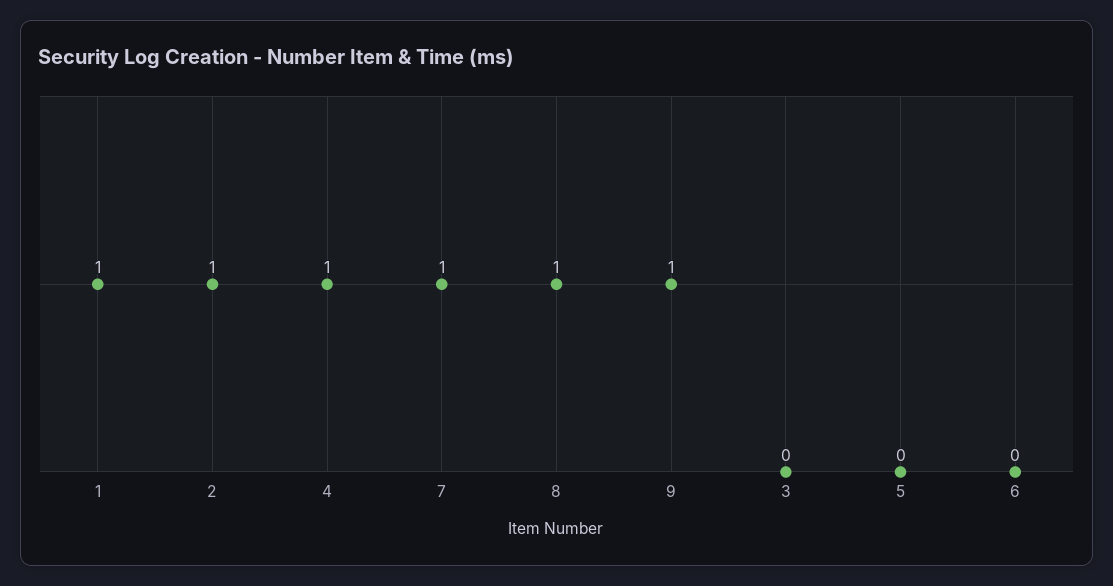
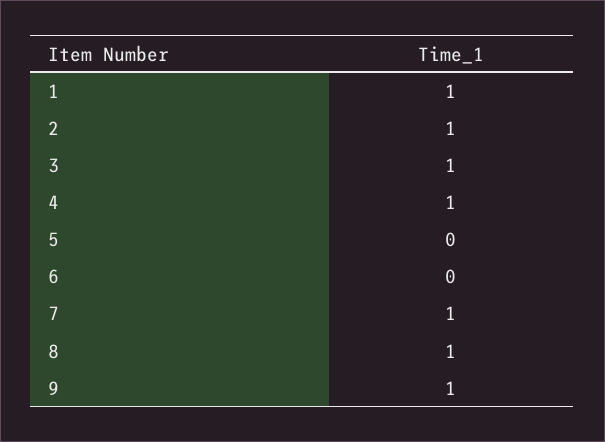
  {
    "1": 1,
    "2": 1,
    "4": 1,
    "7": 1,
    "8": 1,
    "9": 1,
-   "3": 0,
+   "3": 1,
    "5": 0,
    "6": 0
  }

